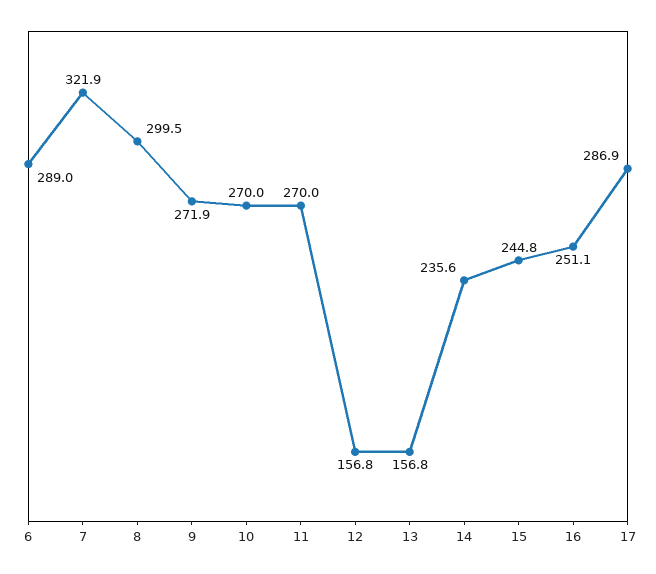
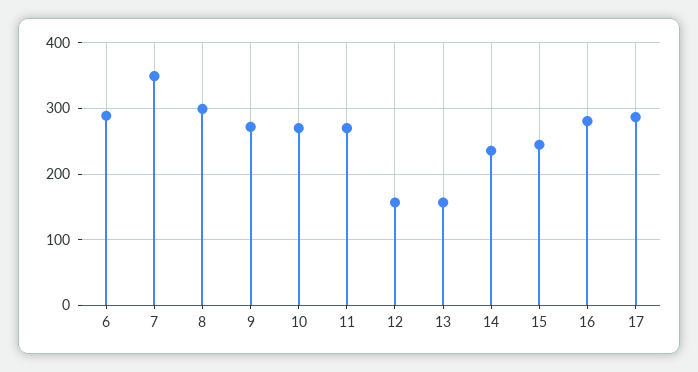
  {
    "6": 289,
-   "7": 321.9,
+   "7": 350,
    "8": 299.5,
    "9": 271.9,
    "10": 270,
    "11": 270,
    "12": 156.8,
    "13": 156.8,
    "14": 235.6,
    "15": 244.8,
-   "16": 251.1,
+   "16": 280,
    "17": 286.9
  }

